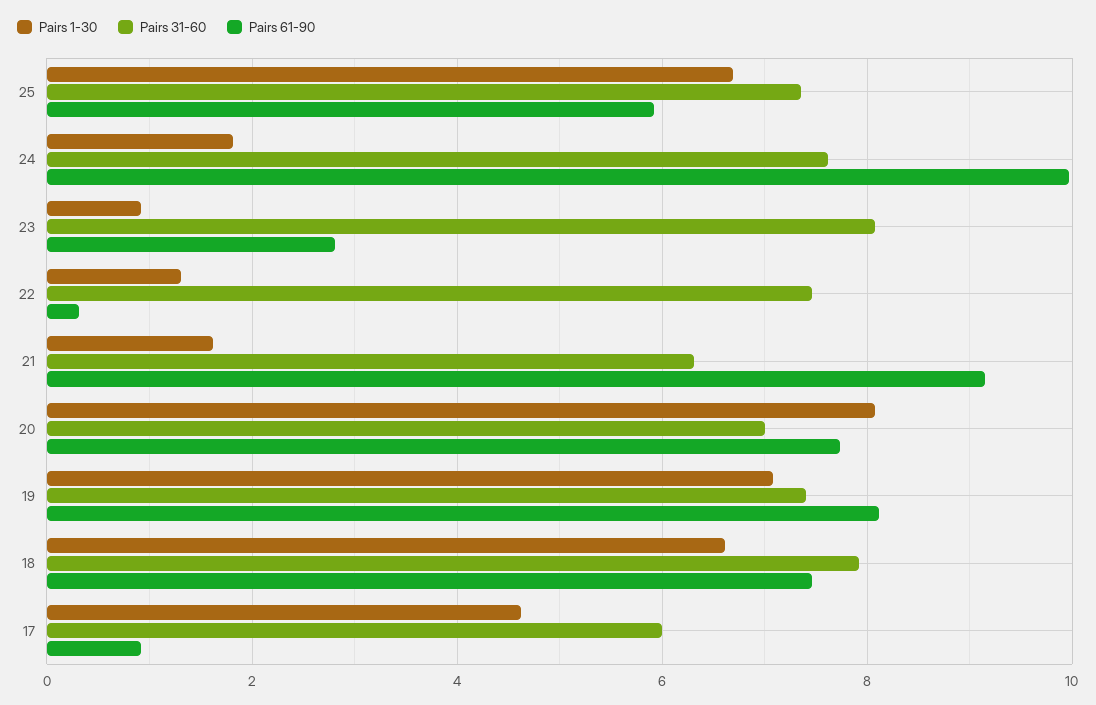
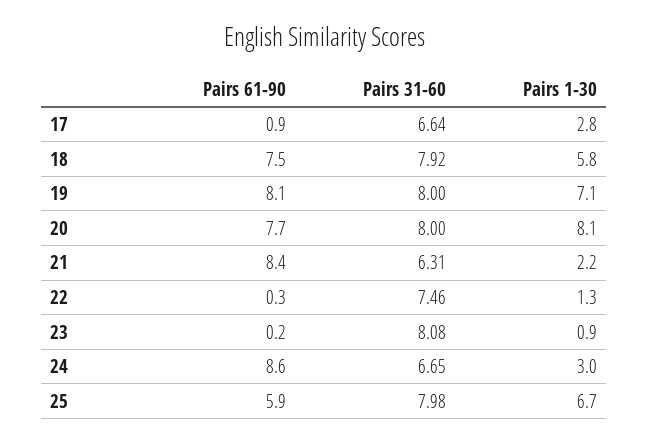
  {
    "Pairs 1-30": {
      "25": 6.7,
-     "24": 1.8,
+     "24": 3,
      "23": 0.9,
      "22": 1.3,
-     "21": 1.6,
+     "21": 2.2,
      "20": 8.1,
      "19": 7.1,
-     "18": 6.6,
+     "18": 5.8,
-     "17": 4.6
+     "17": 2.8
    },
    "Pairs 31-60": {
-     "25": 7.4,
+     "25": 7.98,
-     "24": 7.6,
+     "24": 6.65,
      "23": 8.08,
      "22": 7.46,
      "21": 6.31,
-     "20": 7,
+     "20": 8,
-     "19": 7.4,
+     "19": 8,
      "18": 7.92,
-     "17": 6
+     "17": 6.64
    },
    "Pairs 61-90": {
      "25": 5.9,
-     "24": 10,
+     "24": 8.6,
-     "23": 2.8,
+     "23": 0.2,
      "22": 0.3,
-     "21": 9.2,
+     "21": 8.4,
      "20": 7.7,
      "19": 8.1,
      "18": 7.5,
      "17": 0.9
    }
  }

